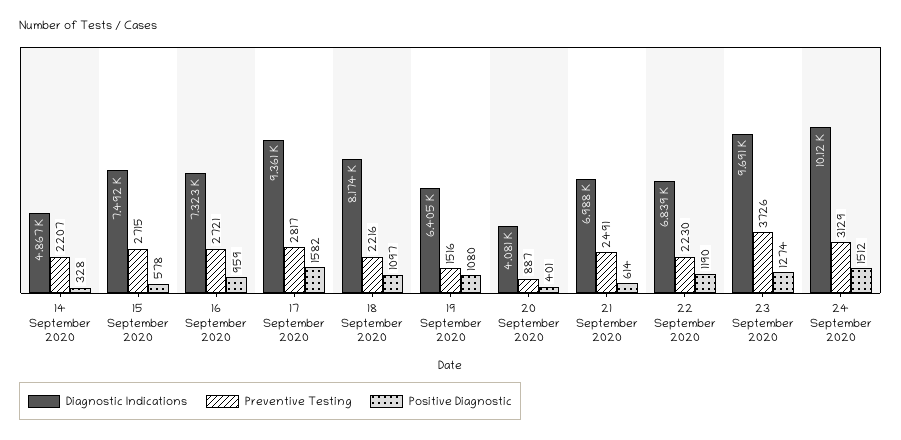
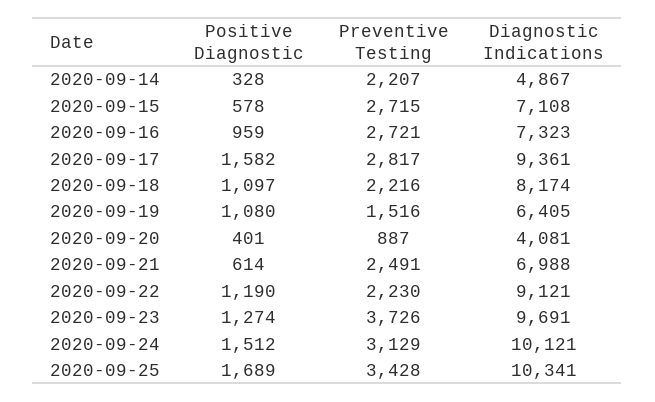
  {
    "Diagnostic Indications": {
      "14 September 2020": 4867,
-     "15 September 2020": 7492,
+     "15 September 2020": 7108,
      "16 September 2020": 7323,
      "17 September 2020": 9361,
      "18 September 2020": 8174,
      "19 September 2020": 6405,
      "20 September 2020": 4081,
      "21 September 2020": 6988,
-     "22 September 2020": 6839,
+     "22 September 2020": 9121,
      "23 September 2020": 9691,
-     "24 September 2020": 10121
+     "24 September 2020": 10121,
+     "2020-09-25": 10341
    },
    "Preventive Testing": {
      "14 September 2020": 2207,
      "15 September 2020": 2715,
      "16 September 2020": 2721,
      "17 September 2020": 2817,
      "18 September 2020": 2216,
      "19 September 2020": 1516,
      "20 September 2020": 887,
      "21 September 2020": 2491,
      "22 September 2020": 2230,
      "23 September 2020": 3726,
-     "24 September 2020": 3129
+     "24 September 2020": 3129,
+     "2020-09-25": 3428
    },
    "Positive Diagnostic": {
      "14 September 2020": 328,
      "15 September 2020": 578,
      "16 September 2020": 959,
      "17 September 2020": 1582,
      "18 September 2020": 1097,
      "19 September 2020": 1080,
      "20 September 2020": 401,
      "21 September 2020": 614,
      "22 September 2020": 1190,
      "23 September 2020": 1274,
-     "24 September 2020": 1512
+     "24 September 2020": 1512,
+     "2020-09-25": 1689
    }
  }

